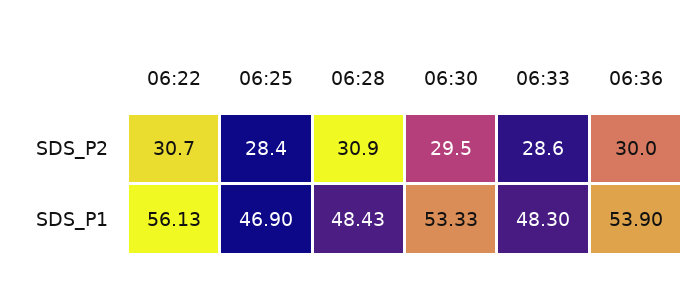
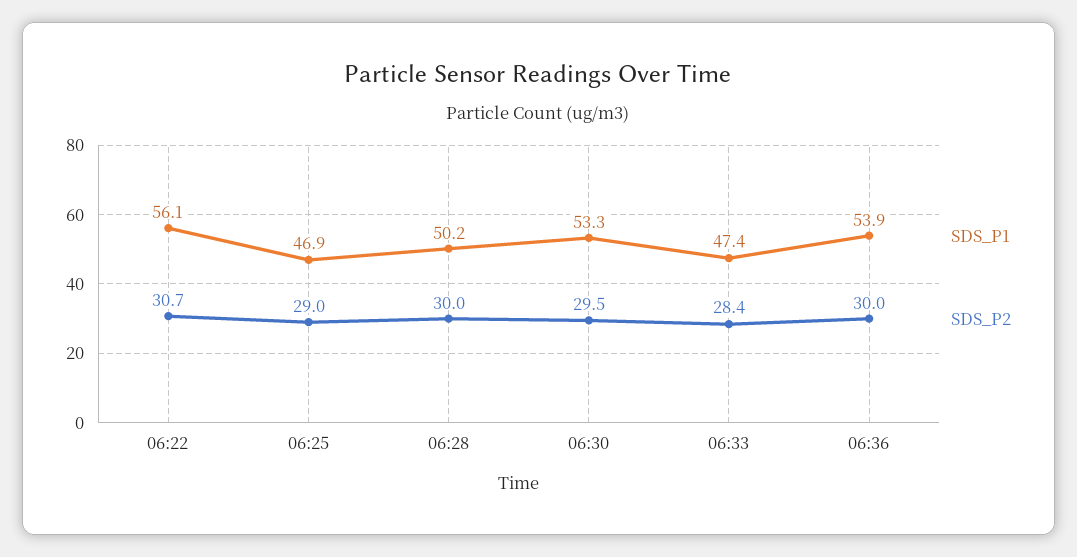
  {
    "SDS_P2": {
      "06:22": 30.7,
-     "06:25": 28.4,
+     "06:25": 29,
-     "06:28": 30.9,
+     "06:28": 30,
      "06:30": 29.5,
-     "06:33": 28.6,
+     "06:33": 28.4,
      "06:36": 30
    },
    "SDS_P1": {
      "06:22": 56.13,
      "06:25": 46.9,
-     "06:28": 48.43,
+     "06:28": 50.2,
      "06:30": 53.33,
-     "06:33": 48.3,
+     "06:33": 47.4,
      "06:36": 53.9
    }
  }

